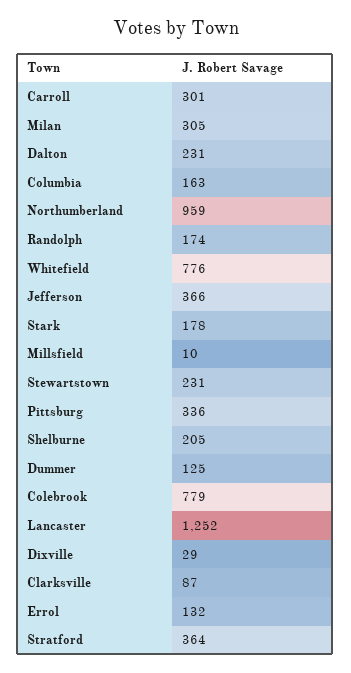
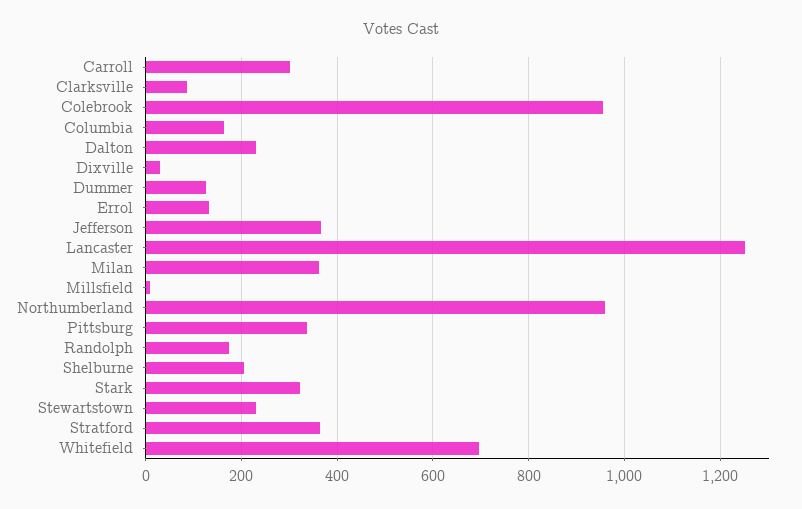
  {
    "Carroll": 301,
-   "Milan": 305,
+   "Milan": 360,
    "Dalton": 231,
    "Columbia": 163,
    "Northumberland": 959,
    "Randolph": 174,
-   "Whitefield": 776,
+   "Whitefield": 700,
    "Jefferson": 366,
-   "Stark": 178,
+   "Stark": 320,
    "Millsfield": 10,
    "Stewartstown": 231,
    "Pittsburg": 336,
    "Shelburne": 205,
    "Dummer": 125,
-   "Colebrook": 779,
+   "Colebrook": 960,
    "Lancaster": 1252,
    "Dixville": 29,
    "Clarksville": 87,
    "Errol": 132,
    "Stratford": 364
  }

